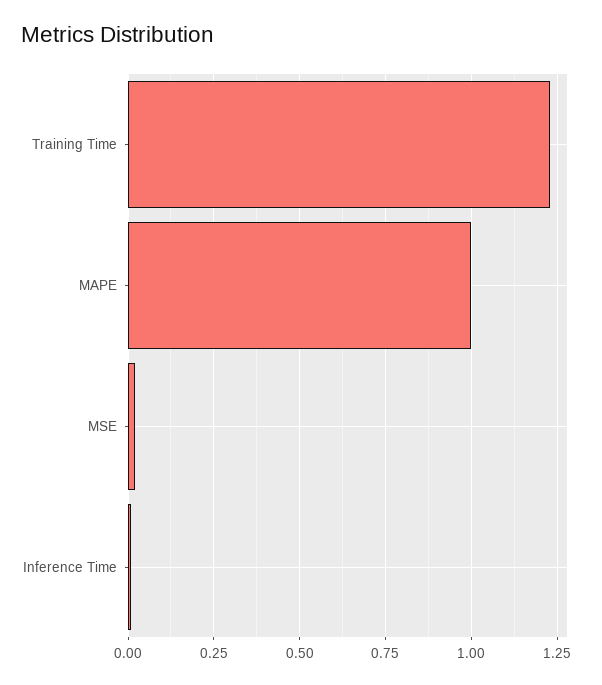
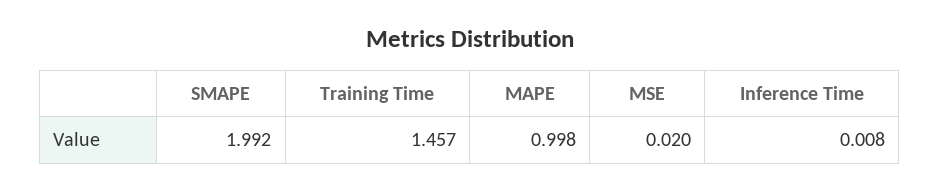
  {
-   "Training Time": 1.225,
+   "Training Time": 1.457,
    "MAPE": 0.998,
    "MSE": 0.02,
-   "Inference Time": 0.008
+   "Inference Time": 0.008,
+   "SMAPE": 1.992
  }

